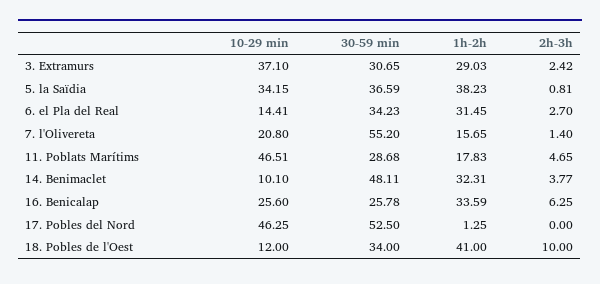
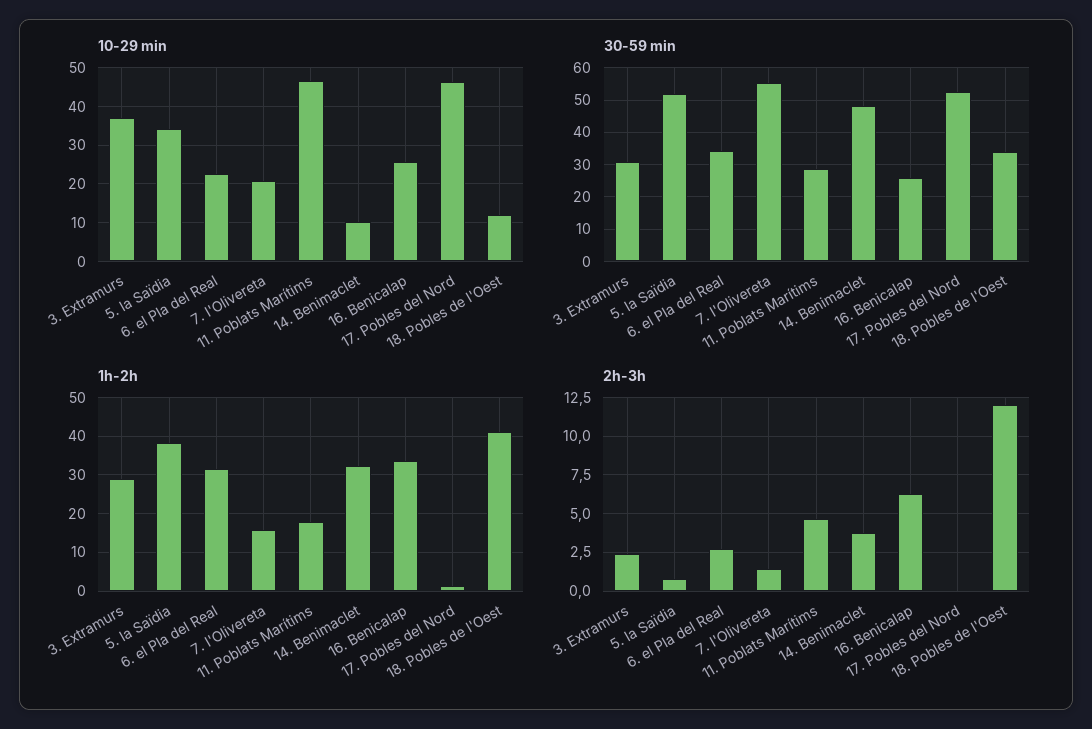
  {
    "10-29 min": {
      "3. Extramurs": 37.1,
      "5. la Saïdia": 34.15,
-     "6. el Pla del Real": 14.41,
+     "6. el Pla del Real": 22,
      "7. l'Olivereta": 20.8,
      "11. Poblats Marítims": 46.51,
      "14. Benimaclet": 10.1,
      "16. Benicalap": 25.6,
      "17. Pobles del Nord": 46.25,
      "18. Pobles de l'Oest": 12
    },
    "30-59 min": {
      "3. Extramurs": 30.65,
-     "5. la Saïdia": 36.59,
+     "5. la Saïdia": 52,
      "6. el Pla del Real": 34.23,
      "7. l'Olivereta": 55.2,
      "11. Poblats Marítims": 28.68,
      "14. Benimaclet": 48.11,
      "16. Benicalap": 25.78,
      "17. Pobles del Nord": 52.5,
      "18. Pobles de l'Oest": 34
    },
    "1h-2h": {
      "3. Extramurs": 29.03,
      "5. la Saïdia": 38.23,
      "6. el Pla del Real": 31.45,
      "7. l'Olivereta": 15.65,
      "11. Poblats Marítims": 17.83,
      "14. Benimaclet": 32.31,
      "16. Benicalap": 33.59,
      "17. Pobles del Nord": 1.25,
      "18. Pobles de l'Oest": 41
    },
    "2h-3h": {
      "3. Extramurs": 2.42,
      "5. la Saïdia": 0.81,
      "6. el Pla del Real": 2.7,
      "7. l'Olivereta": 1.4,
      "11. Poblats Marítims": 4.65,
      "14. Benimaclet": 3.77,
      "16. Benicalap": 6.25,
      "17. Pobles del Nord": 0,
-     "18. Pobles de l'Oest": 10
+     "18. Pobles de l'Oest": 12
    }
  }

